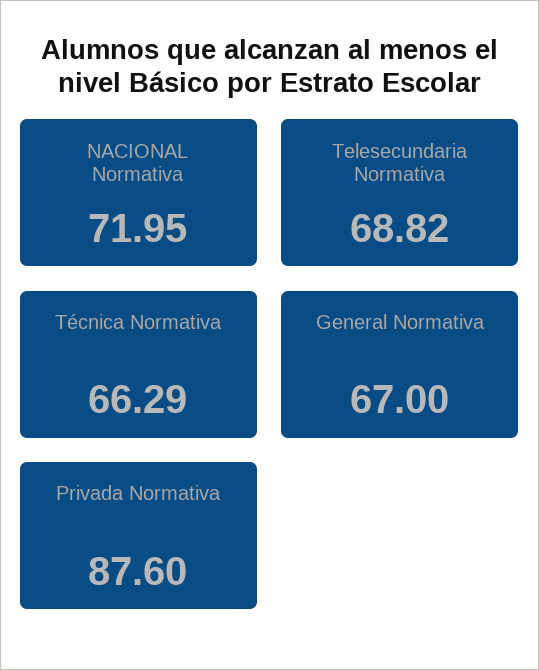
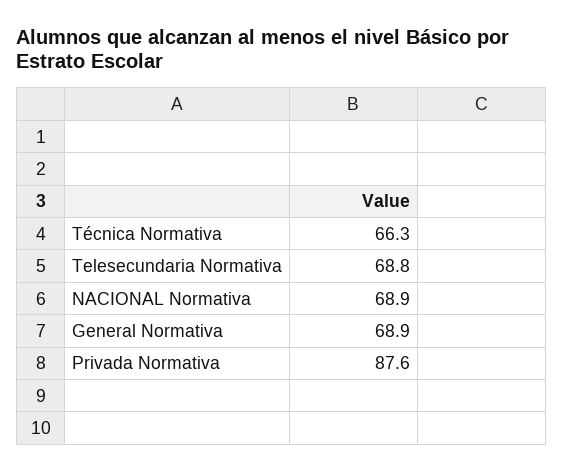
  {
-   "NACIONAL Normativa": 71.95,
+   "NACIONAL Normativa": 68.9,
    "Telesecundaria Normativa": 68.82,
    "Técnica Normativa": 66.29,
-   "General Normativa": 67,
+   "General Normativa": 68.9,
    "Privada Normativa": 87.6
  }

